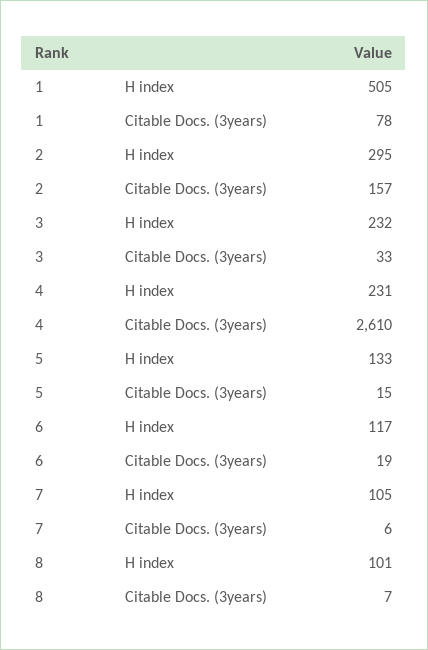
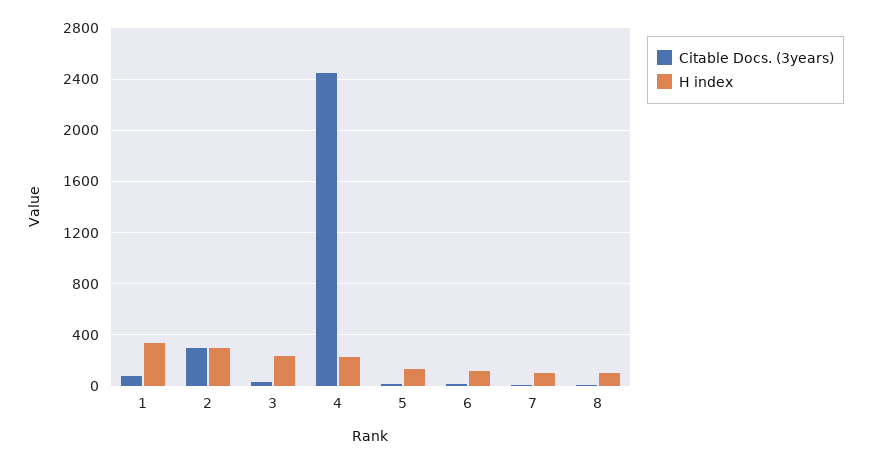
  {
    "H index": {
-     "1": 505,
+     "1": 350,
      "2": 295,
      "3": 232,
      "4": 231,
      "5": 133,
      "6": 117,
      "7": 105,
      "8": 101
    },
    "Citable Docs. (3years)": {
      "1": 78,
-     "2": 157,
+     "2": 300,
      "3": 33,
-     "4": 2610,
+     "4": 2450,
      "5": 15,
      "6": 19,
      "7": 6,
      "8": 7
    }
  }

